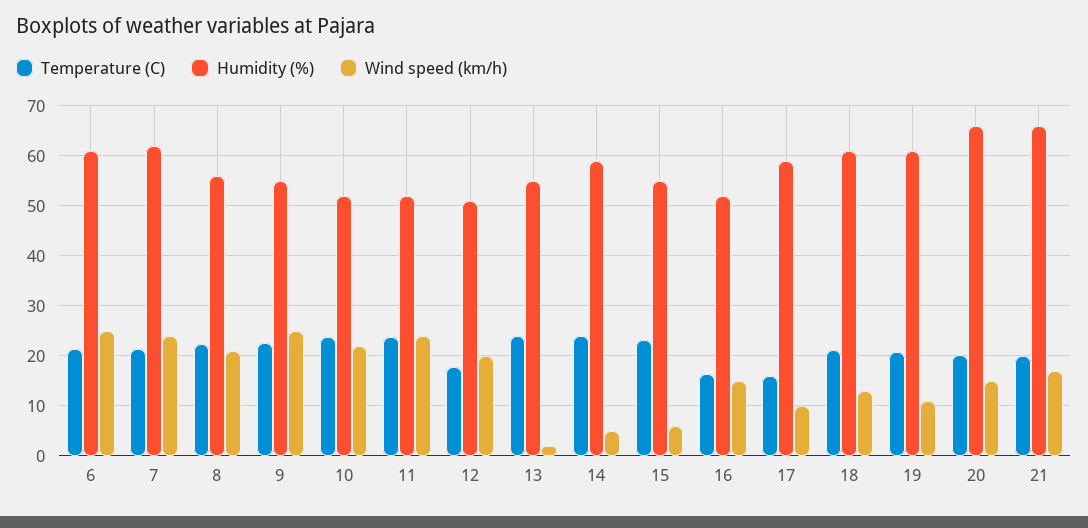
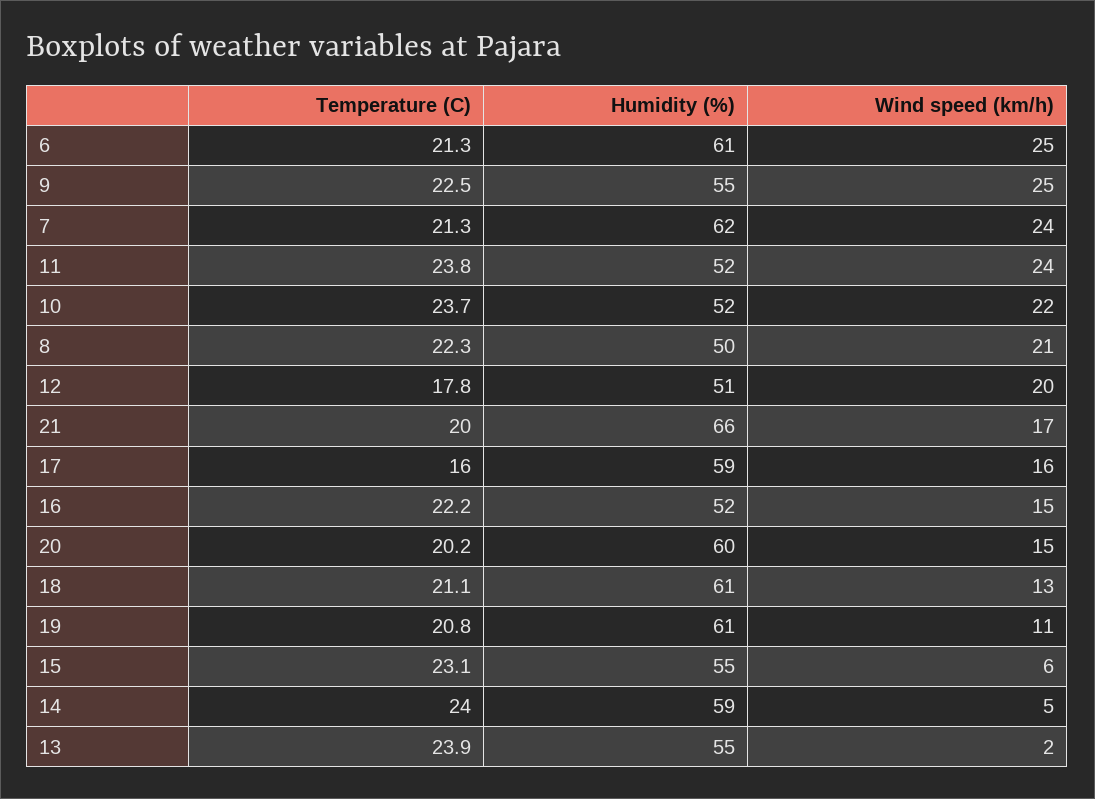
  {
    "Temperature (C)": {
      "6": 21.3,
      "7": 21.3,
      "8": 22.3,
      "9": 22.5,
      "10": 23.7,
      "11": 23.8,
      "12": 17.8,
      "13": 23.9,
      "14": 24,
      "15": 23.1,
-     "16": 16,
+     "16": 22.2,
      "17": 16,
      "18": 21.1,
      "19": 20.8,
      "20": 20.2,
      "21": 20
    },
    "Humidity (%)": {
      "6": 61,
      "7": 62,
-     "8": 56,
+     "8": 50,
      "9": 55,
      "10": 52,
      "11": 52,
      "12": 51,
      "13": 55,
      "14": 59,
      "15": 55,
      "16": 52,
      "17": 59,
      "18": 61,
      "19": 61,
-     "20": 66,
+     "20": 60,
      "21": 66
    },
    "Wind speed (km/h)": {
      "6": 25,
      "7": 24,
      "8": 21,
      "9": 25,
      "10": 22,
      "11": 24,
      "12": 20,
      "13": 2,
      "14": 5,
      "15": 6,
      "16": 15,
-     "17": 10,
+     "17": 16,
      "18": 13,
      "19": 11,
      "20": 15,
      "21": 17
    }
  }

